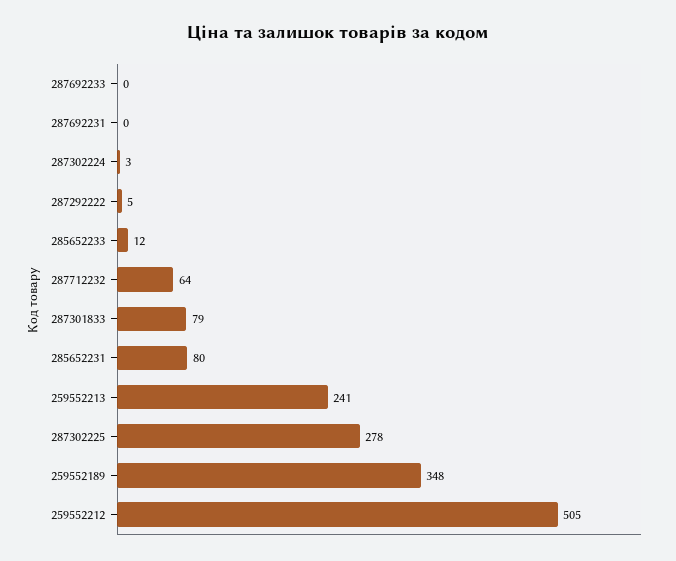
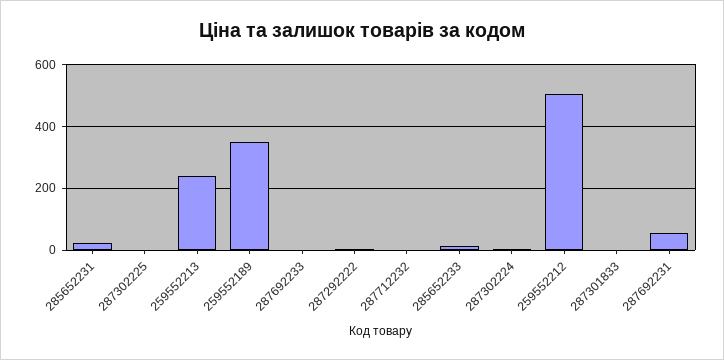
  {
    "287692233": 0,
-   "287692231": 0,
+   "287692231": 60,
    "287302224": 3,
    "287292222": 5,
    "285652233": 12,
-   "287712232": 64,
+   "287712232": 0,
-   "287301833": 79,
+   "287301833": 0,
-   "285652231": 80,
+   "285652231": 20,
    "259552213": 241,
-   "287302225": 278,
+   "287302225": 0,
    "259552189": 348,
    "259552212": 505
  }

